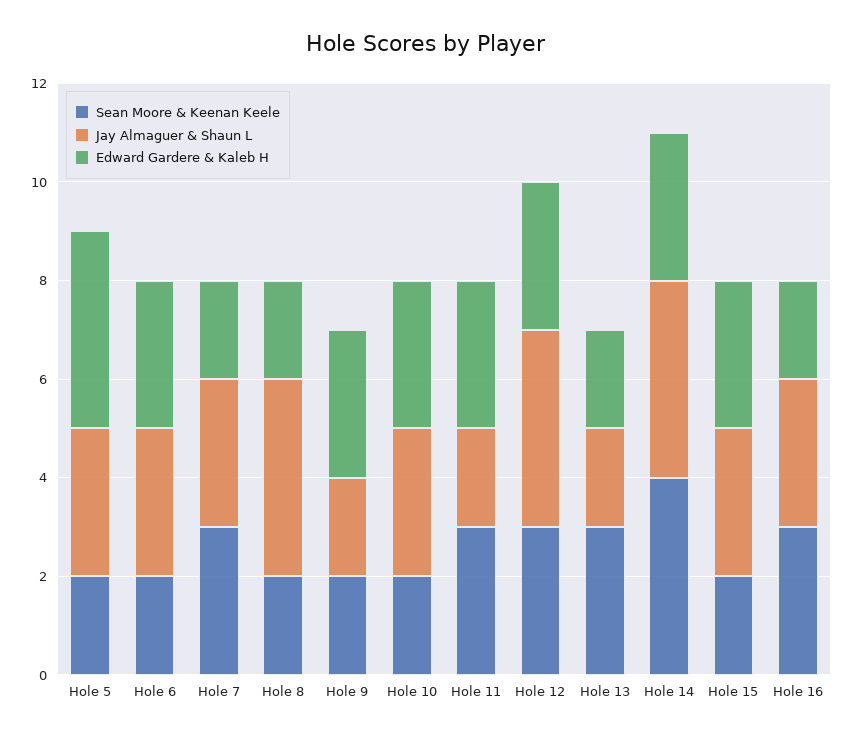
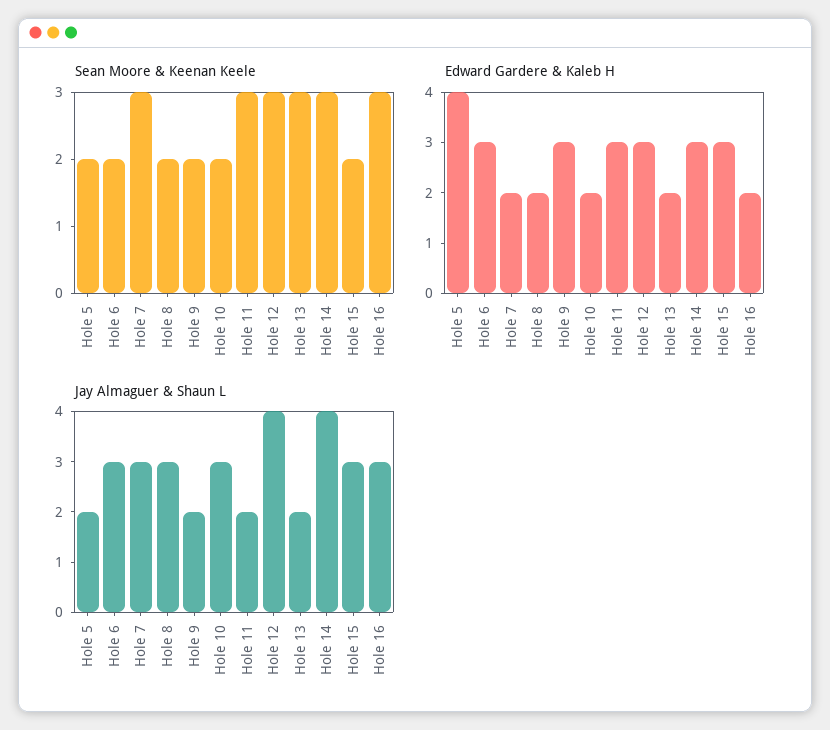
  {
    "Sean Moore & Keenan Keele": {
      "Hole 5": 2,
      "Hole 6": 2,
      "Hole 7": 3,
      "Hole 8": 2,
      "Hole 9": 2,
      "Hole 10": 2,
      "Hole 11": 3,
      "Hole 12": 3,
      "Hole 13": 3,
-     "Hole 14": 4,
+     "Hole 14": 3,
      "Hole 15": 2,
      "Hole 16": 3
    },
    "Jay Almaguer & Shaun L": {
-     "Hole 5": 3,
+     "Hole 5": 2,
      "Hole 6": 3,
      "Hole 7": 3,
-     "Hole 8": 4,
+     "Hole 8": 3,
      "Hole 9": 2,
      "Hole 10": 3,
      "Hole 11": 2,
      "Hole 12": 4,
      "Hole 13": 2,
      "Hole 14": 4,
      "Hole 15": 3,
      "Hole 16": 3
    },
    "Edward Gardere & Kaleb H": {
      "Hole 5": 4,
      "Hole 6": 3,
      "Hole 7": 2,
      "Hole 8": 2,
      "Hole 9": 3,
-     "Hole 10": 3,
+     "Hole 10": 2,
      "Hole 11": 3,
      "Hole 12": 3,
      "Hole 13": 2,
      "Hole 14": 3,
      "Hole 15": 3,
      "Hole 16": 2
    }
  }

